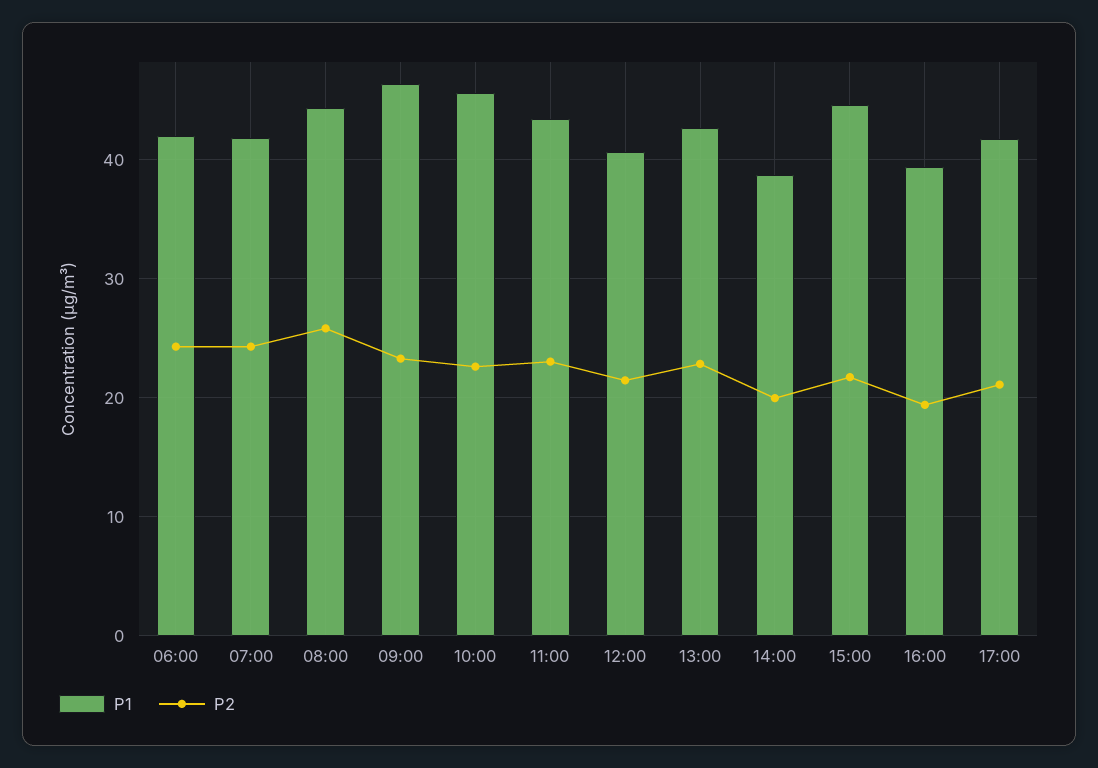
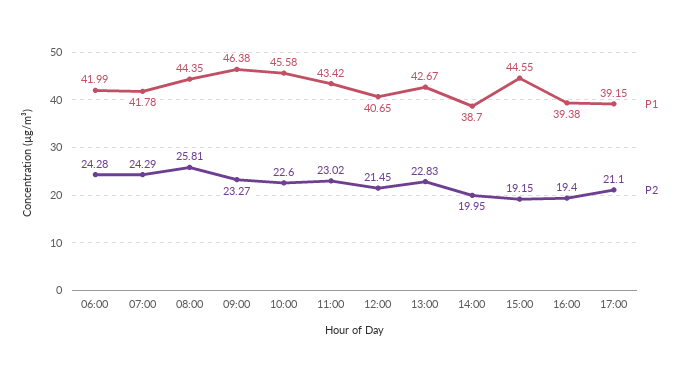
  {
    "P1": {
      "06:00": 41.99,
      "07:00": 41.78,
      "08:00": 44.35,
      "09:00": 46.38,
      "10:00": 45.58,
      "11:00": 43.42,
      "12:00": 40.65,
      "13:00": 42.67,
      "14:00": 38.7,
      "15:00": 44.55,
      "16:00": 39.38,
-     "17:00": 42
+     "17:00": 39.15
    },
    "P2": {
      "06:00": 24.28,
      "07:00": 24.29,
      "08:00": 25.81,
      "09:00": 23.27,
      "10:00": 22.6,
      "11:00": 23.02,
      "12:00": 21.45,
      "13:00": 22.83,
      "14:00": 19.95,
-     "15:00": 22,
+     "15:00": 19.15,
      "16:00": 19.4,
      "17:00": 21.1
    }
  }

